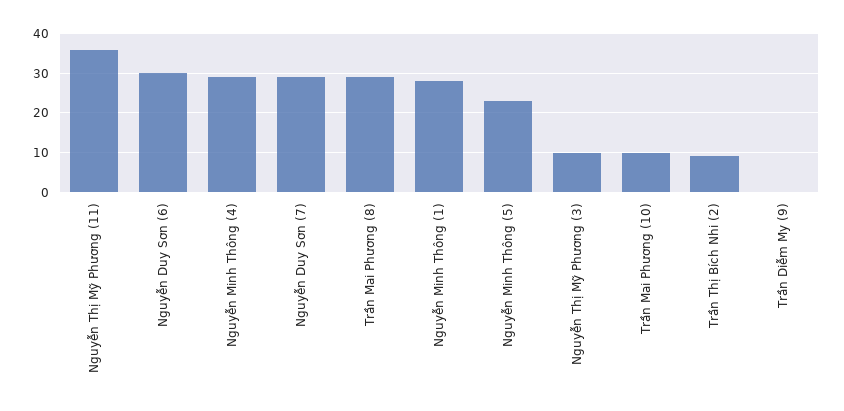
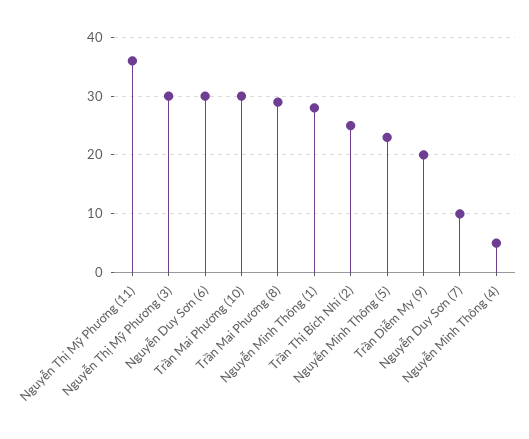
  {
    "Nguyễn Thị Mỹ Phương (11)": 35,
    "Nguyễn Duy Sơn (6)": 30,
-   "Nguyễn Minh Thông (4)": 30,
+   "Nguyễn Minh Thông (4)": 5,
-   "Nguyễn Duy Sơn (7)": 30,
+   "Nguyễn Duy Sơn (7)": 10,
    "Trần Mai Phương (8)": 30,
    "Nguyễn Minh Thông (1)": 30,
    "Nguyễn Minh Thông (5)": 25,
-   "Nguyễn Thị Mỹ Phương (3)": 10,
+   "Nguyễn Thị Mỹ Phương (3)": 30,
-   "Trần Mai Phương (10)": 10,
+   "Trần Mai Phương (10)": 30,
-   "Trần Thị Bích Nhi (2)": 10,
+   "Trần Thị Bích Nhi (2)": 25,
-   "Trần Diễm My (9)": 0
+   "Trần Diễm My (9)": 20
  }

